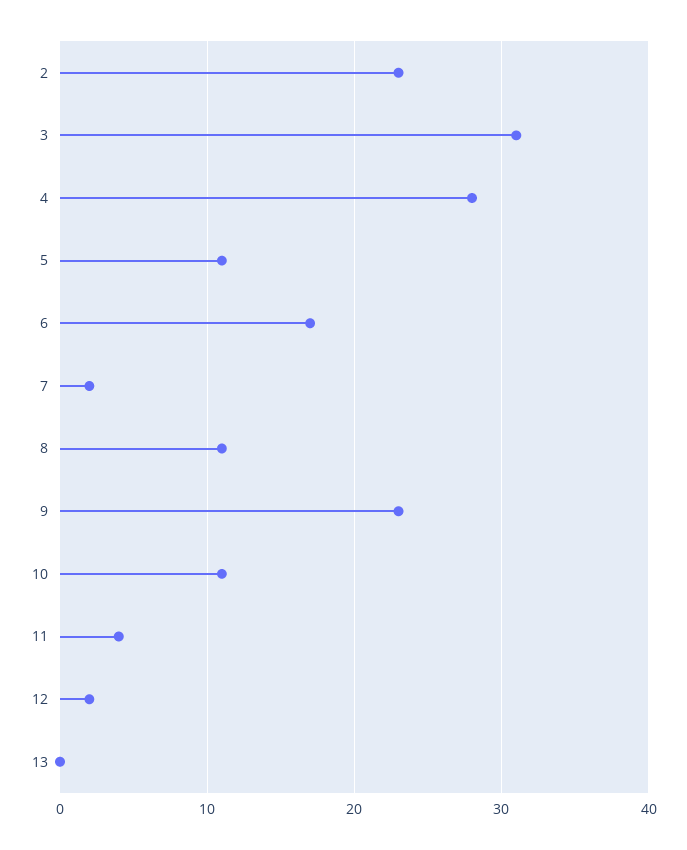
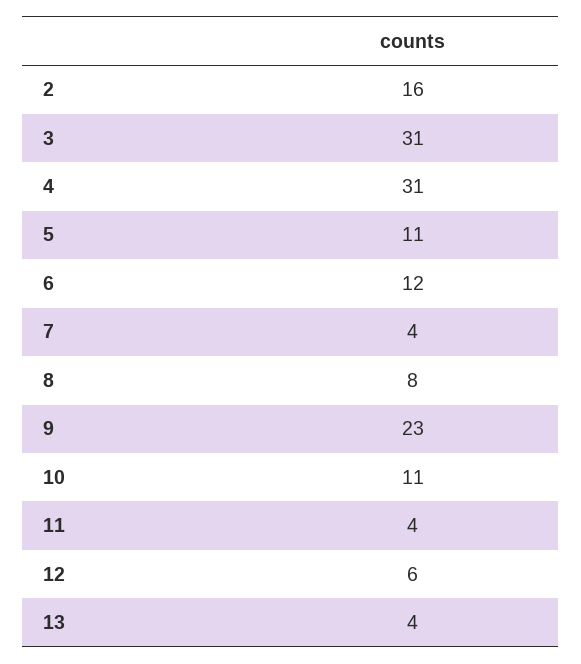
  {
-   "2": 23,
+   "2": 16,
    "3": 31,
-   "4": 28,
+   "4": 31,
    "5": 11,
-   "6": 17,
+   "6": 12,
-   "7": 2,
+   "7": 4,
-   "8": 11,
+   "8": 8,
    "9": 23,
    "10": 11,
    "11": 4,
-   "12": 2,
+   "12": 6,
-   "13": 0
+   "13": 4
  }

